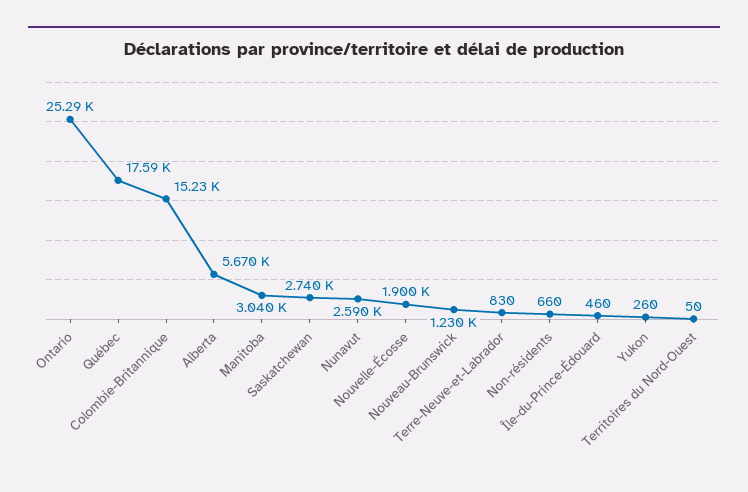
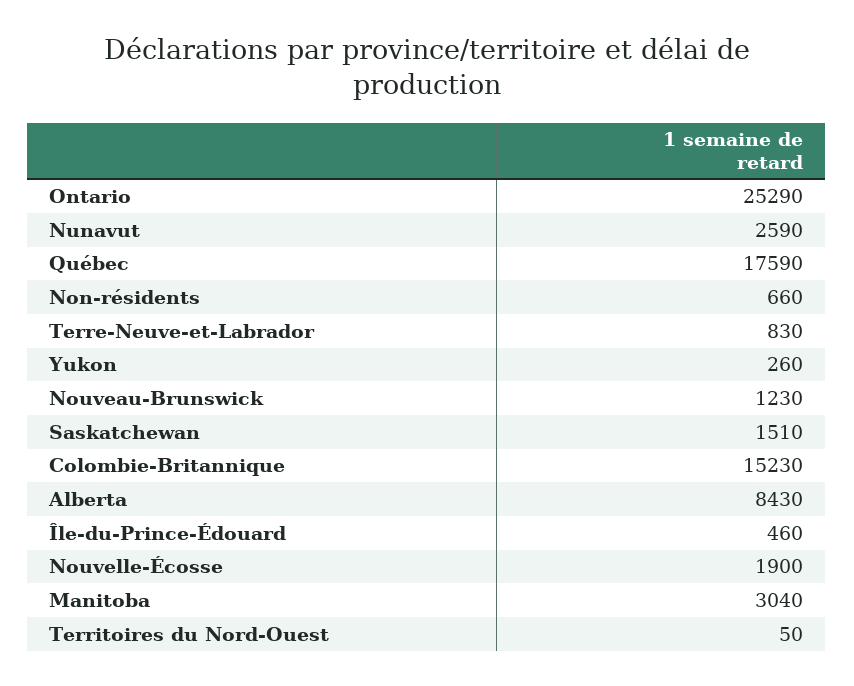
  {
    "Ontario": 25290,
    "Québec": 17590,
    "Colombie-Britannique": 15230,
-   "Alberta": 5670,
+   "Alberta": 8430,
    "Manitoba": 3040,
-   "Saskatchewan": 2740,
+   "Saskatchewan": 1510,
    "Nunavut": 2590,
    "Nouvelle-Écosse": 1900,
    "Nouveau-Brunswick": 1230,
    "Terre-Neuve-et-Labrador": 830,
    "Non-résidents": 660,
    "Île-du-Prince-Édouard": 460,
    "Yukon": 260,
    "Territoires du Nord-Ouest": 50
  }

